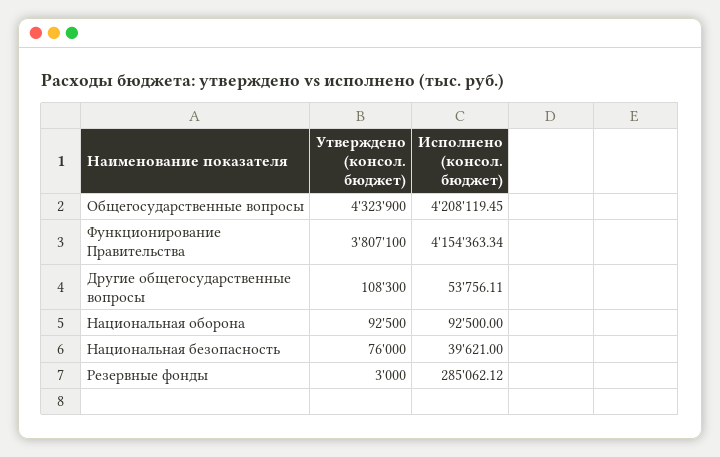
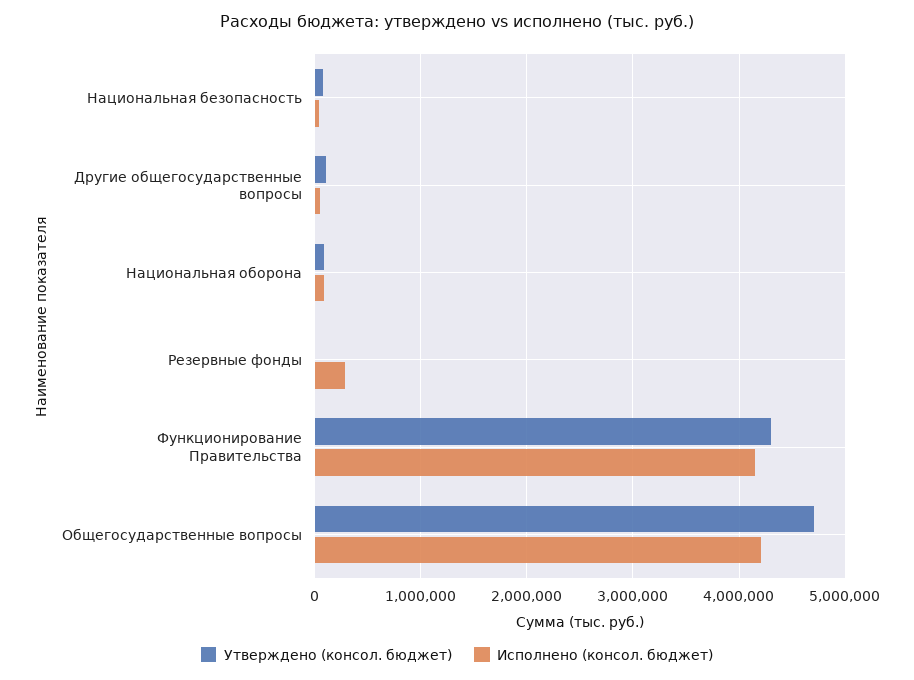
  {
    "Утверждено (консол. бюджет)": {
-     "Общегосударственные вопросы": 4323900,
+     "Общегосударственные вопросы": 4700000,
-     "Функционирование Правительства": 3807100,
+     "Функционирование Правительства": 4300000,
      "Другие общегосударственные вопросы": 108300,
      "Национальная оборона": 92500,
      "Национальная безопасность": 76000,
      "Резервные фонды": 3000
    },
    "Исполнено (консол. бюджет)": {
      "Общегосударственные вопросы": 4208119.45,
      "Функционирование Правительства": 4154363.34,
      "Другие общегосударственные вопросы": 53756.11,
      "Национальная оборона": 92500,
      "Национальная безопасность": 39621,
      "Резервные фонды": 285062.12
    }
  }

